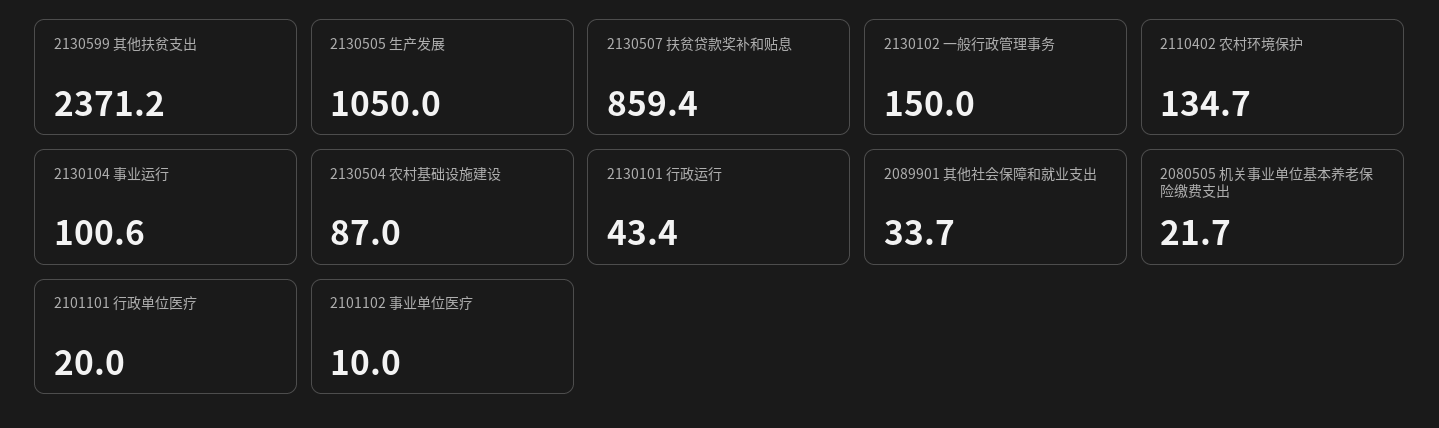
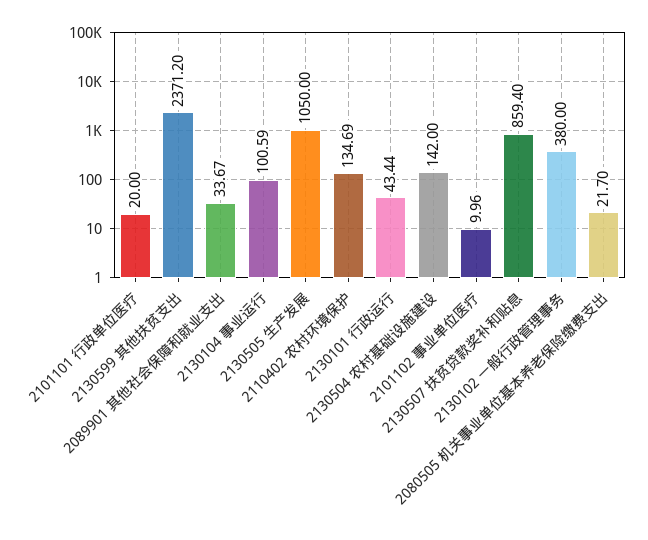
  {
    "2130599 其他扶贫支出": 2371.2,
    "2130505 生产发展": 1050,
    "2130507 扶贫贷款奖补和贴息": 859.4,
-   "2130102 一般行政管理事务": 150,
+   "2130102 一般行政管理事务": 380,
    "2110402 农村环境保护": 134.69,
    "2130104 事业运行": 100.59,
-   "2130504 农村基础设施建设": 87,
+   "2130504 农村基础设施建设": 142,
    "2130101 行政运行": 43.44,
    "2089901 其他社会保障和就业支出": 33.67,
    "2080505 机关事业单位基本养老保险缴费支出": 21.7,
    "2101101 行政单位医疗": 20,
    "2101102 事业单位医疗": 9.96
  }

